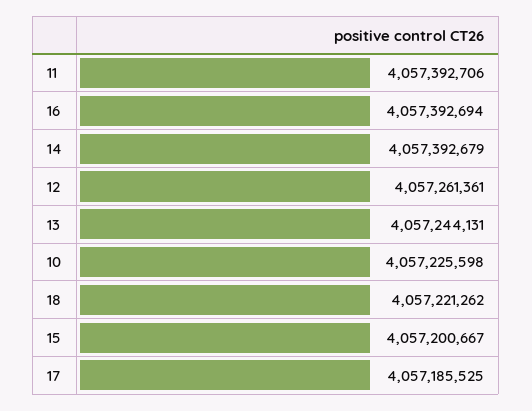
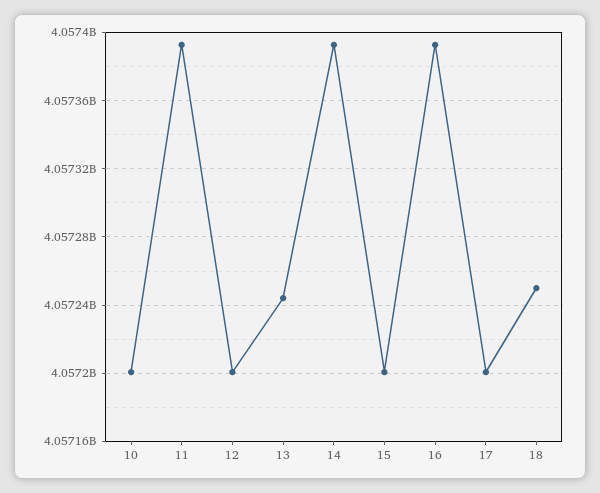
  {
    "11": 4057392706,
    "16": 4057392694,
    "14": 4057392679,
-   "12": 4057261361,
+   "12": 4057200000,
    "13": 4057244131,
-   "10": 4057225598,
+   "10": 4057200000,
-   "18": 4057221262,
+   "18": 4057250000,
    "15": 4057200667,
-   "17": 4057185525
+   "17": 4057200000
  }

